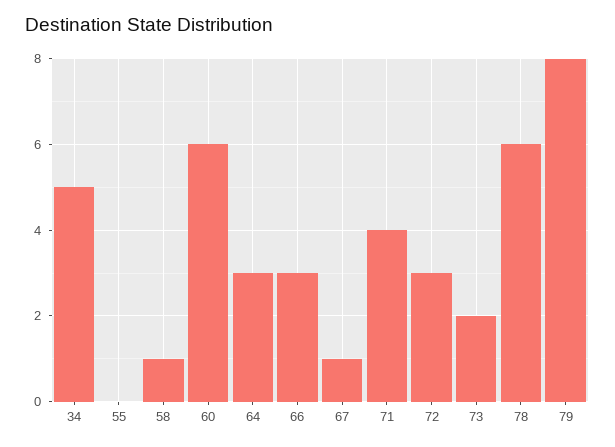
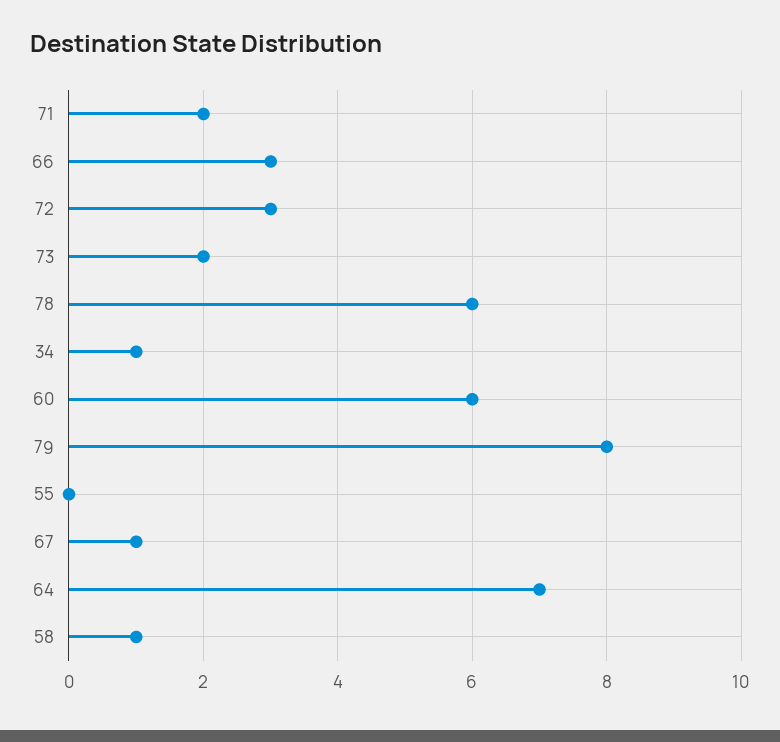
  {
-   "34": 5,
+   "34": 1,
    "55": 0,
    "58": 1,
    "60": 6,
-   "64": 3,
+   "64": 7,
    "66": 3,
    "67": 1,
-   "71": 4,
+   "71": 2,
    "72": 3,
    "73": 2,
    "78": 6,
    "79": 8
  }

